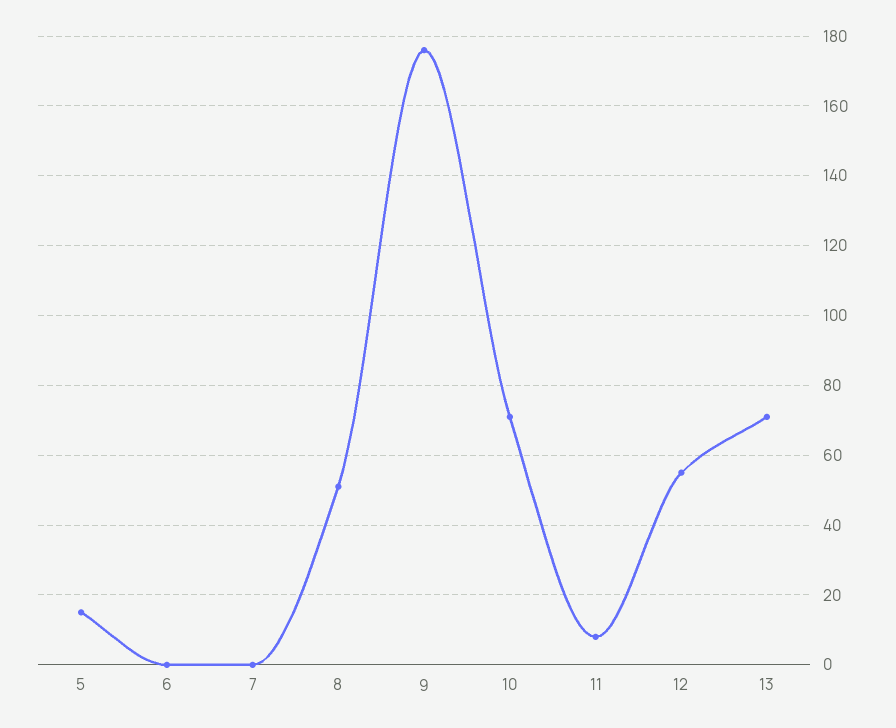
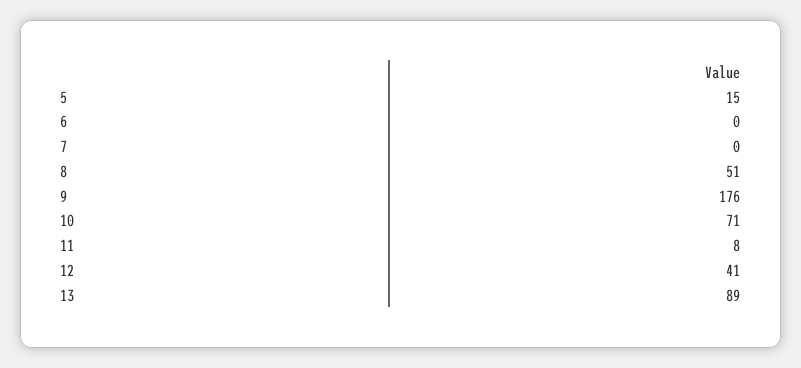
  {
    "5": 15,
    "6": 0,
    "7": 0,
    "8": 51,
    "9": 176,
    "10": 71,
    "11": 8,
-   "12": 55,
+   "12": 41,
-   "13": 70
+   "13": 89
  }

